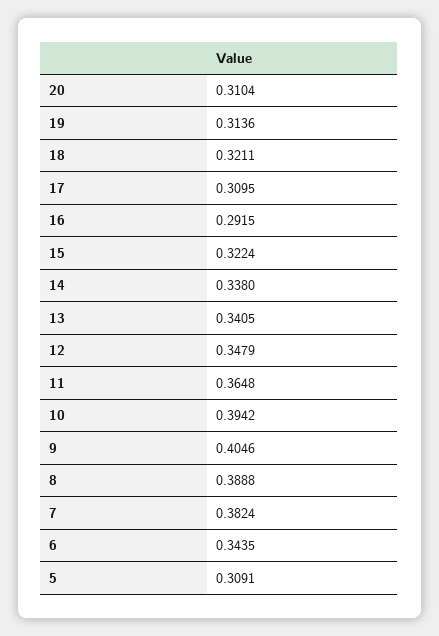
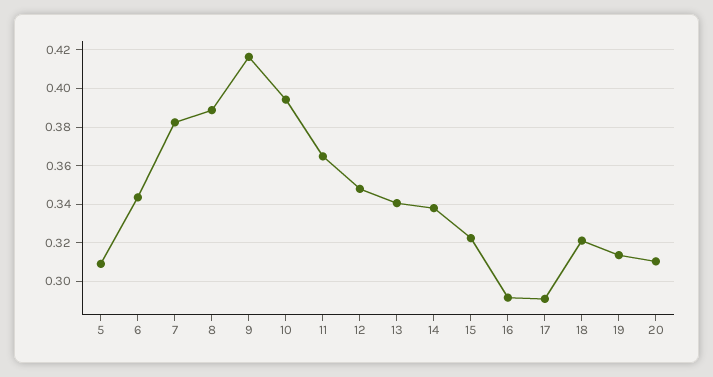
  {
    "20": 0.3104,
    "19": 0.3136,
    "18": 0.3211,
-   "17": 0.3095,
+   "17": 0.29,
    "16": 0.2915,
    "15": 0.3224,
    "14": 0.338,
    "13": 0.3405,
    "12": 0.3479,
    "11": 0.3648,
    "10": 0.3942,
-   "9": 0.4046,
+   "9": 0.415,
    "8": 0.3888,
    "7": 0.3824,
    "6": 0.3435,
    "5": 0.3091
  }

